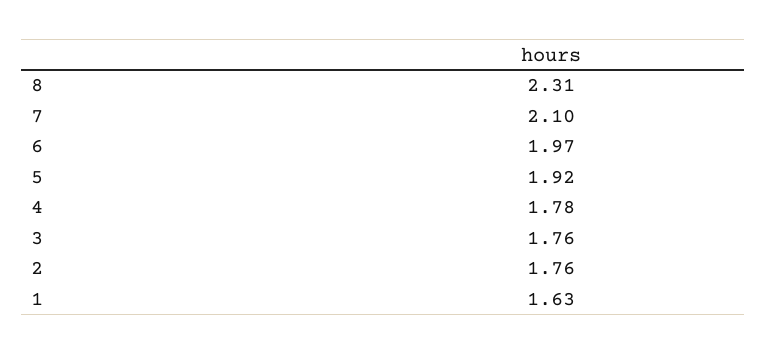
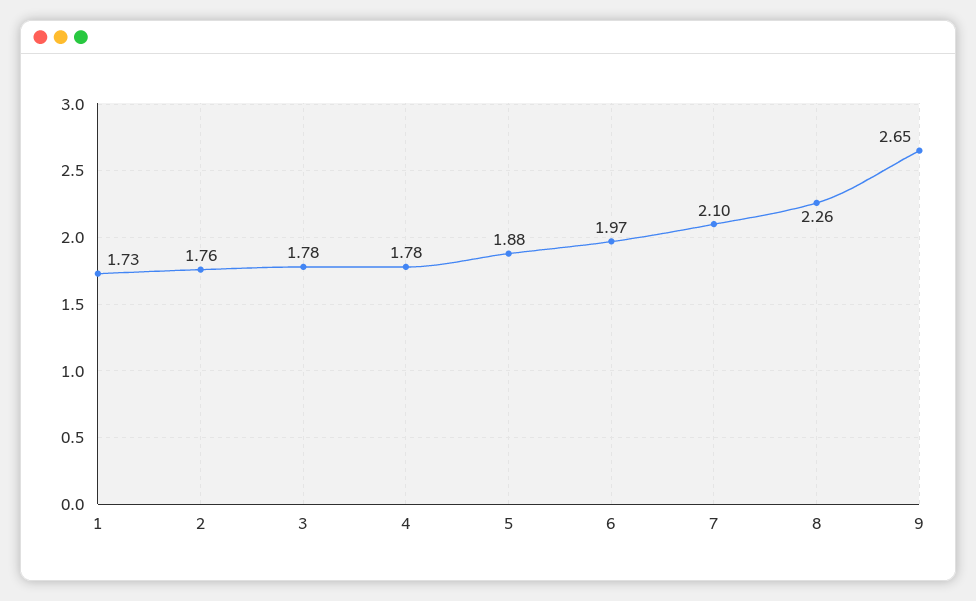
  {
-   "8": 2.31,
+   "8": 2.26,
    "7": 2.1,
    "6": 1.97,
-   "5": 1.92,
+   "5": 1.88,
    "4": 1.78,
-   "3": 1.76,
+   "3": 1.78,
    "2": 1.76,
-   "1": 1.63
+   "1": 1.73,
+   "9": 2.65
  }

